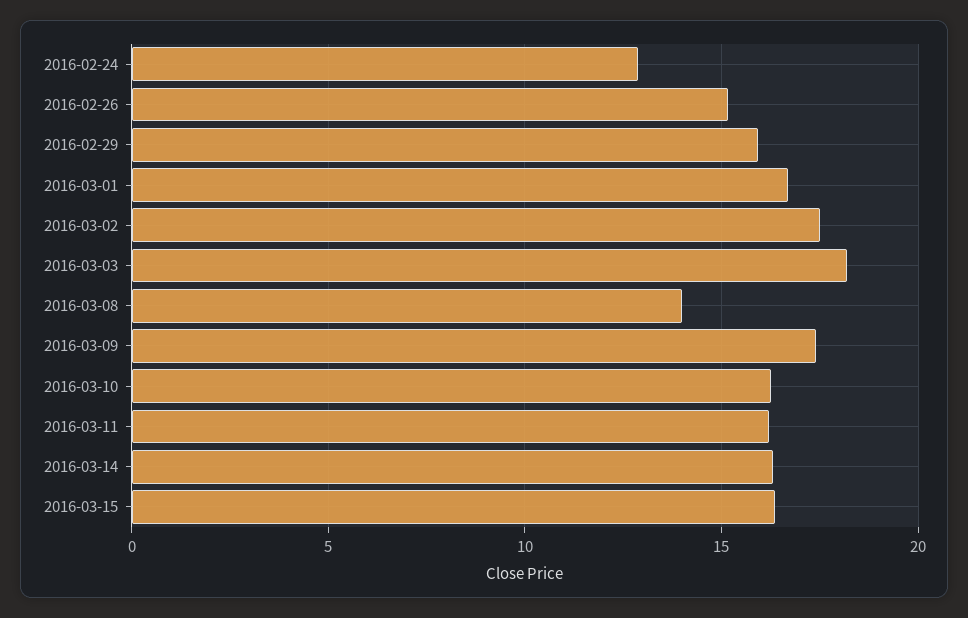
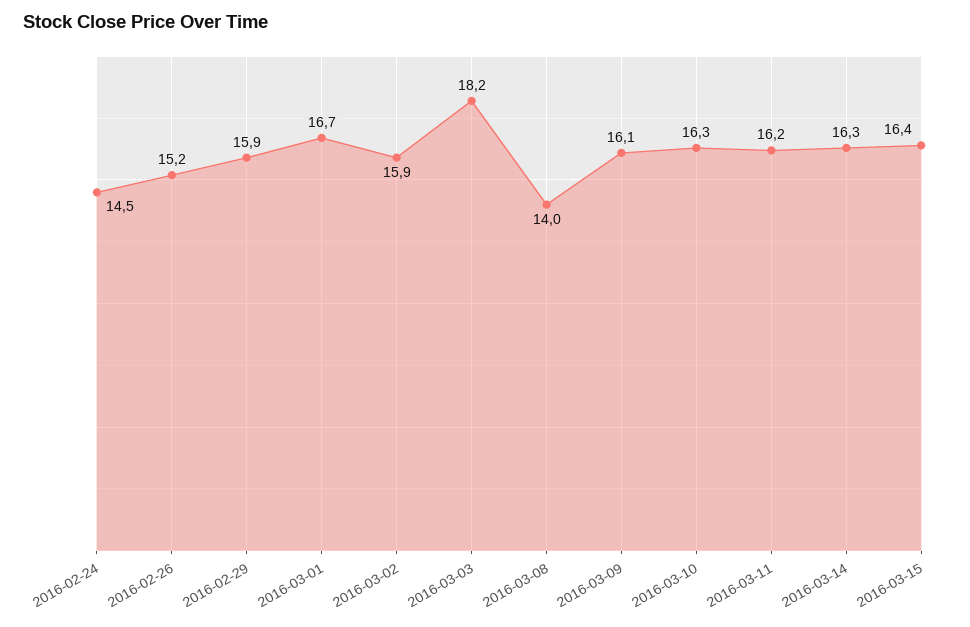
  {
-   "2016-02-24": 13,
+   "2016-02-24": 14.5,
    "2016-02-26": 15.2,
    "2016-02-29": 15.9,
    "2016-03-01": 16.7,
-   "2016-03-02": 17.5,
+   "2016-03-02": 15.9,
    "2016-03-03": 18.2,
    "2016-03-08": 14,
-   "2016-03-09": 17.5,
+   "2016-03-09": 16.1,
    "2016-03-10": 16.3,
    "2016-03-11": 16.2,
    "2016-03-14": 16.3,
    "2016-03-15": 16.4
  }

